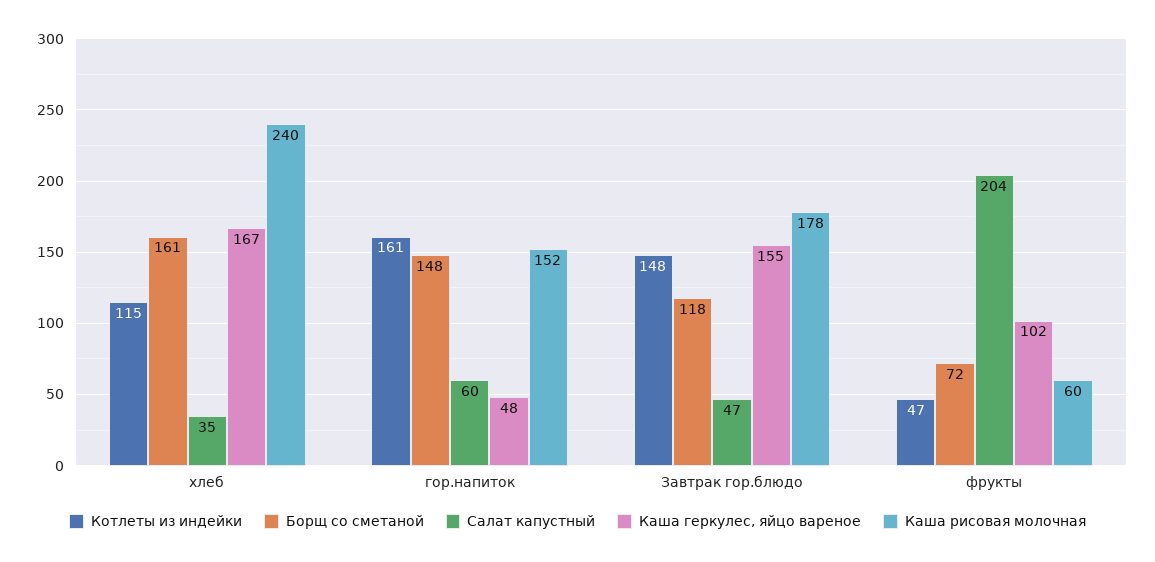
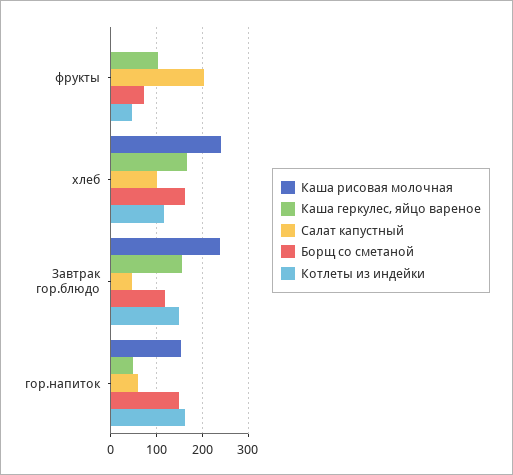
  {
    "Котлеты из индейки": {
      "хлеб": 115,
      "гор.напиток": 161,
      "Завтрак гор.блюдо": 148,
      "фрукты": 47
    },
    "Борщ со сметаной": {
      "хлеб": 161,
      "гор.напиток": 148,
      "Завтрак гор.блюдо": 118,
      "фрукты": 72
    },
    "Салат капустный": {
-     "хлеб": 35,
+     "хлеб": 100,
      "гор.напиток": 60,
      "Завтрак гор.блюдо": 47,
      "фрукты": 204
    },
    "Каша геркулес, яйцо вареное": {
      "хлеб": 167,
      "гор.напиток": 48,
      "Завтрак гор.блюдо": 155,
      "фрукты": 102
    },
    "Каша рисовая молочная": {
      "хлеб": 240,
      "гор.напиток": 152,
-     "Завтрак гор.блюдо": 178,
+     "Завтрак гор.блюдо": 240,
-     "фрукты": 60
+     "фрукты": 0
    }
  }

